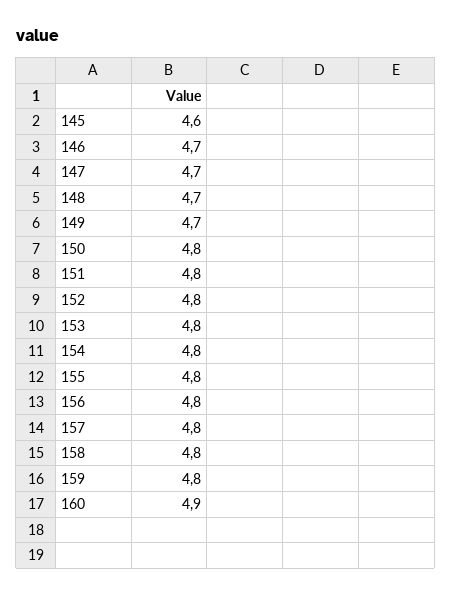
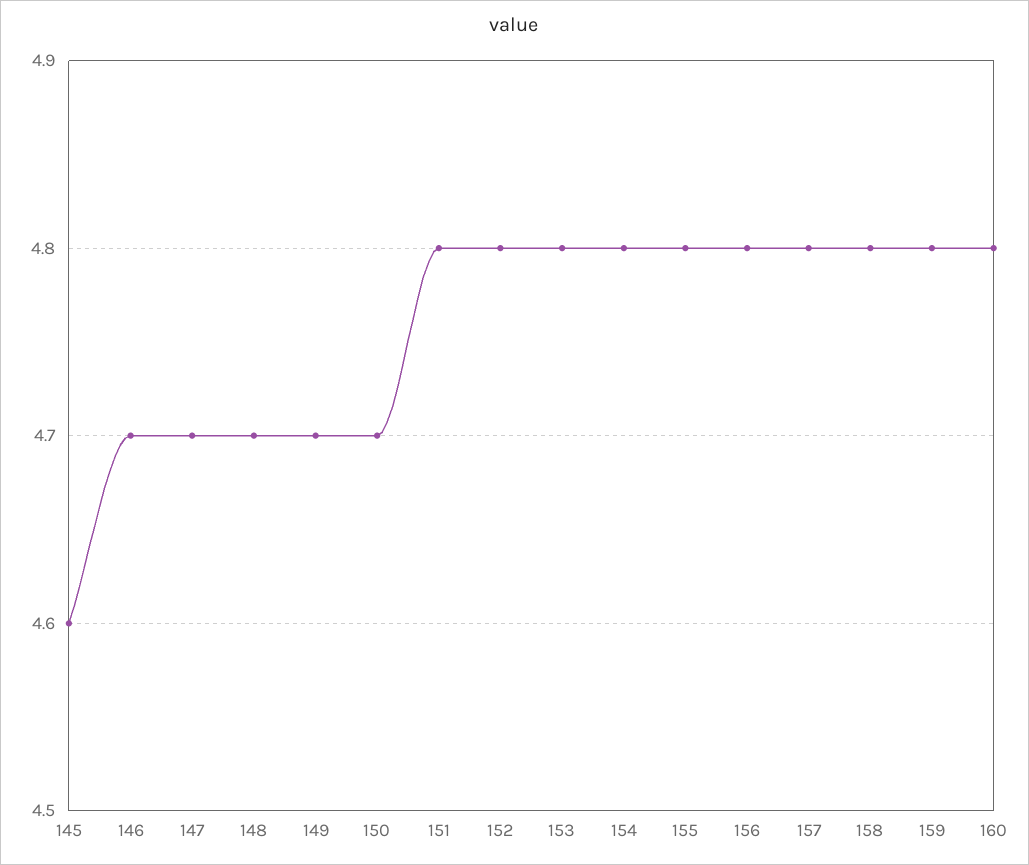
  {
    "145": 4.6,
    "146": 4.7,
    "147": 4.7,
    "148": 4.7,
    "149": 4.7,
-   "150": 4.8,
+   "150": 4.7,
    "151": 4.8,
    "152": 4.8,
    "153": 4.8,
    "154": 4.8,
    "155": 4.8,
    "156": 4.8,
    "157": 4.8,
    "158": 4.8,
    "159": 4.8,
-   "160": 4.9
+   "160": 4.8
  }

